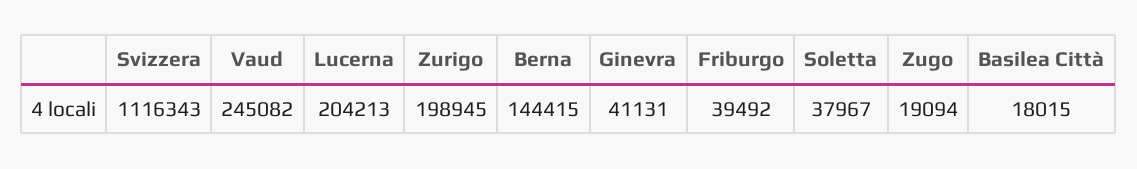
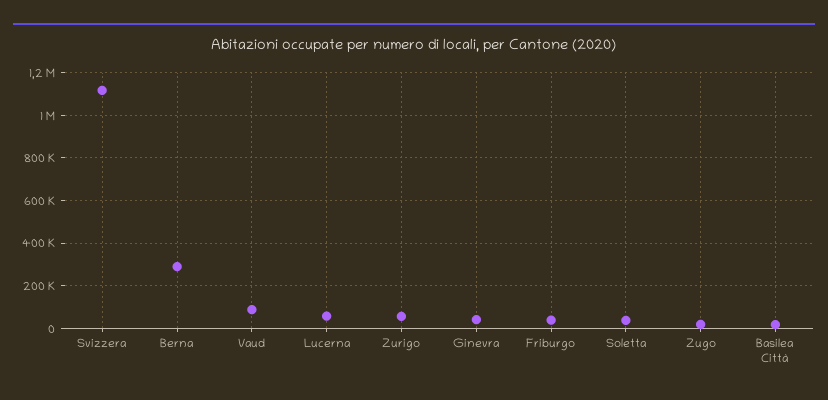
  {
    "Svizzera": 1116343,
-   "Vaud": 245082,
+   "Vaud": 100000,
-   "Lucerna": 204213,
+   "Lucerna": 50000,
-   "Zurigo": 198945,
+   "Zurigo": 50000,
-   "Berna": 144415,
+   "Berna": 300000,
    "Ginevra": 41131,
    "Friburgo": 39492,
    "Soletta": 37967,
    "Zugo": 19094,
    "Basilea Città": 18015
  }

